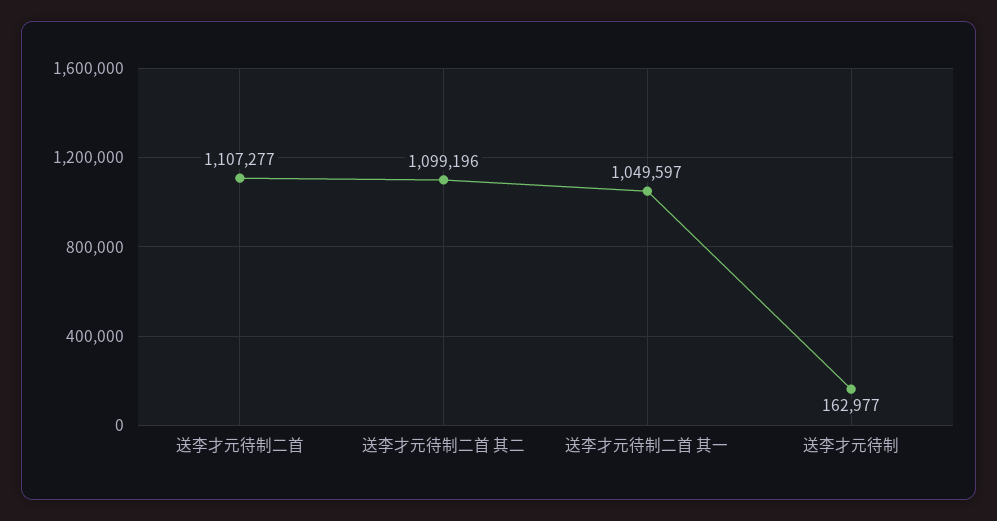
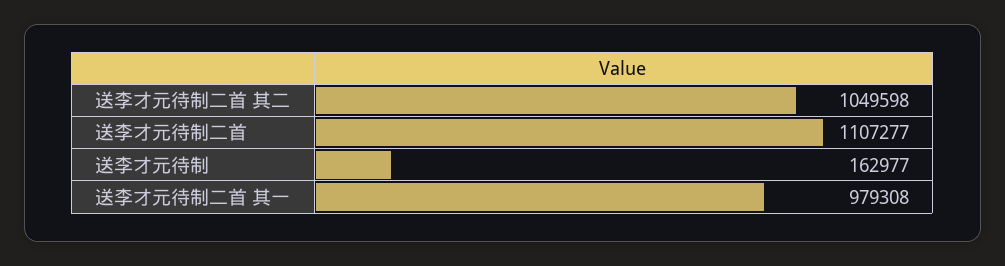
  {
    "送李才元待制二首": 1107277,
-   "送李才元待制二首 其二": 1099196,
+   "送李才元待制二首 其二": 1049598,
-   "送李才元待制二首 其一": 1049597,
+   "送李才元待制二首 其一": 979308,
    "送李才元待制": 162977
  }

